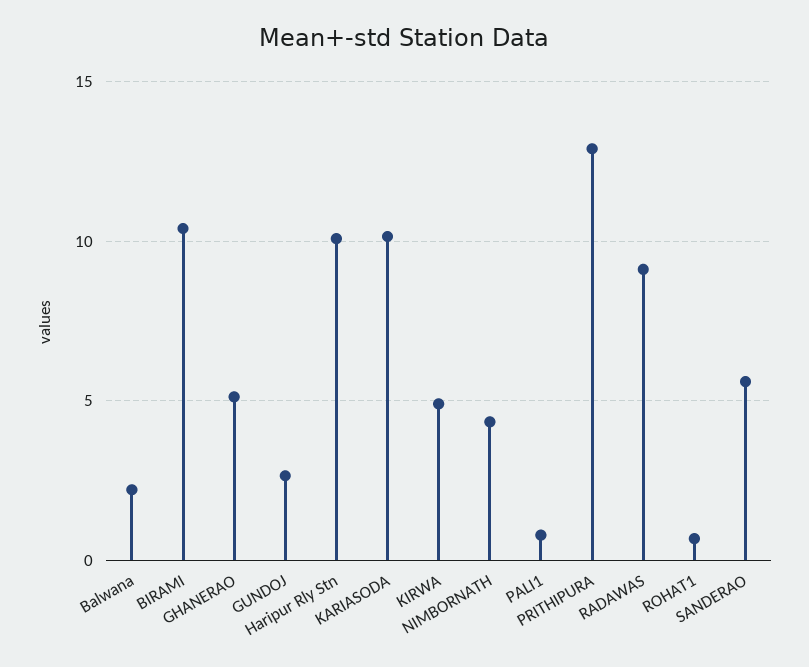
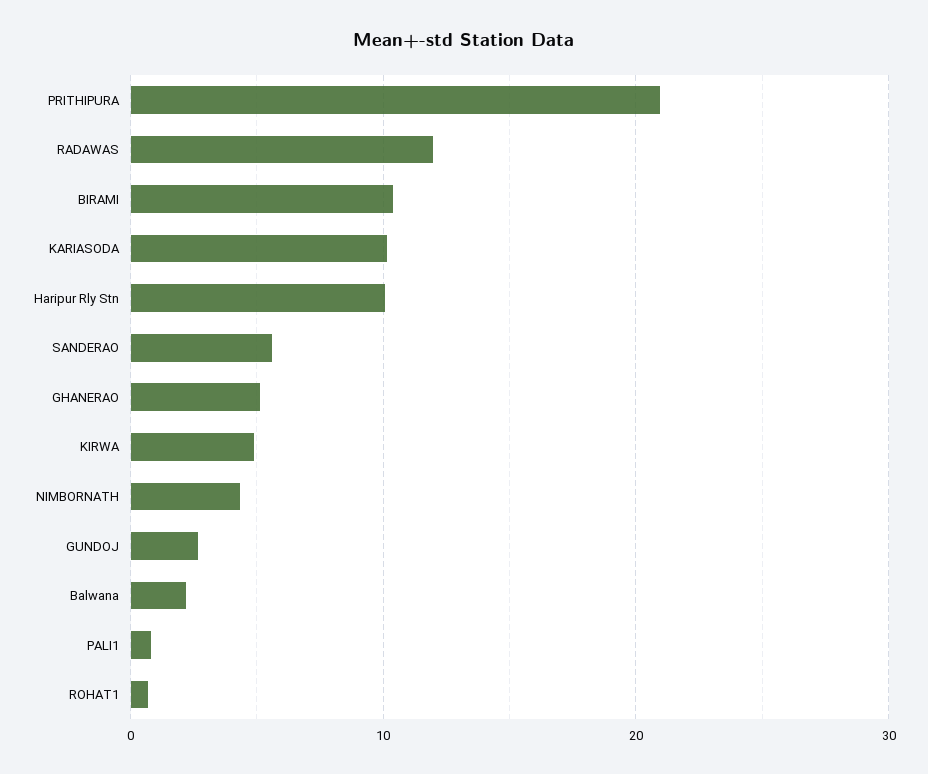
  {
    "Balwana": 2,
    "BIRAMI": 10.5,
    "GHANERAO": 5,
    "GUNDOJ": 2.5,
    "Haripur Rly Stn": 10,
    "KARIASODA": 10,
    "KIRWA": 5,
    "NIMBORNATH": 4.5,
    "PALI1": 1,
-   "PRITHIPURA": 13,
+   "PRITHIPURA": 21,
-   "RADAWAS": 9,
+   "RADAWAS": 12,
    "ROHAT1": 0.5,
    "SANDERAO": 5.5
  }

